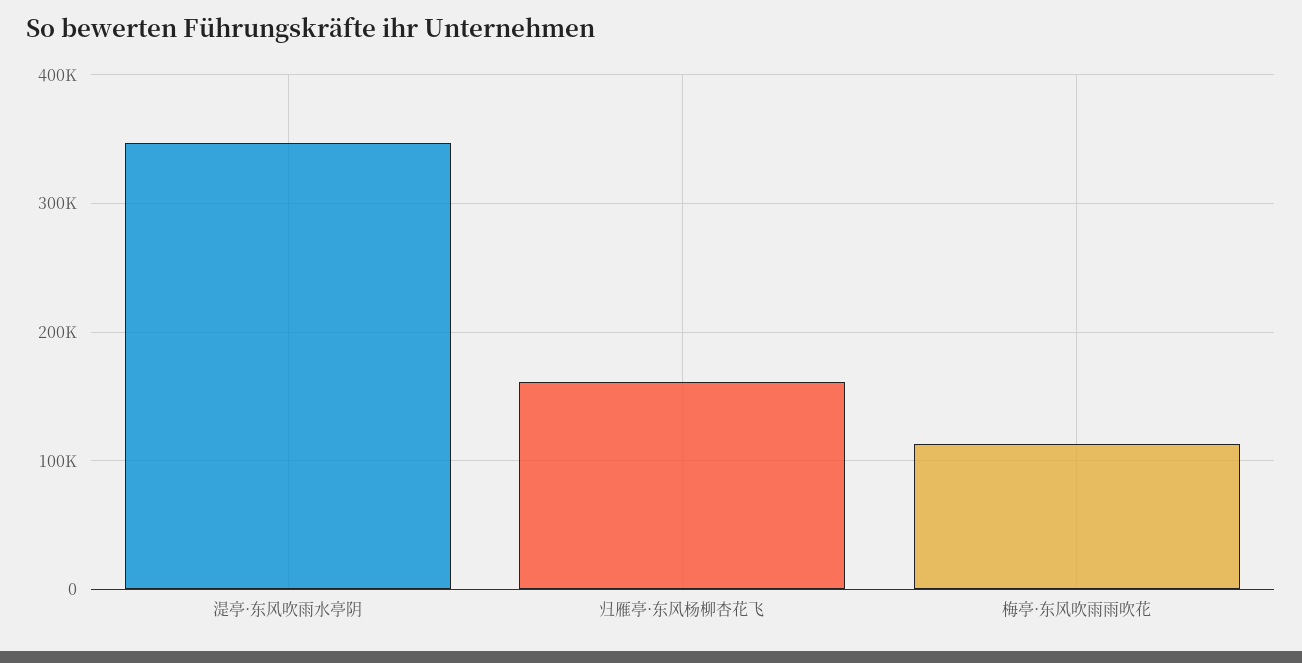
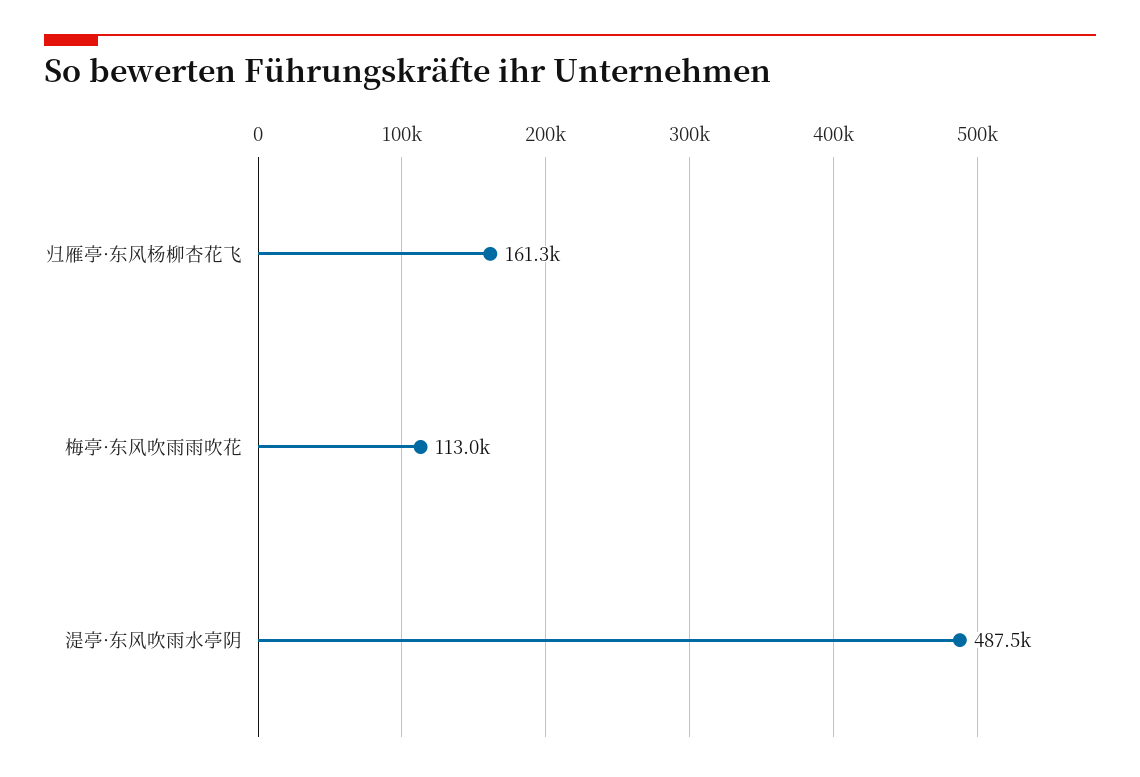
  {
-   "湜亭·东风吹雨水亭阴": 350000,
+   "湜亭·东风吹雨水亭阴": 487500,
    "归雁亭·东风杨柳杏花飞": 161300,
    "梅亭·东风吹雨雨吹花": 113000
  }

